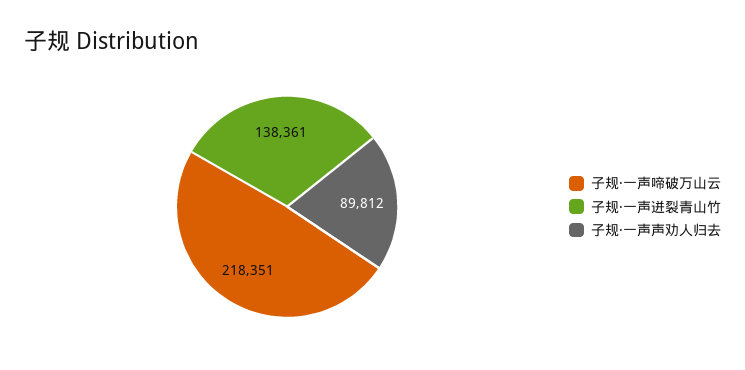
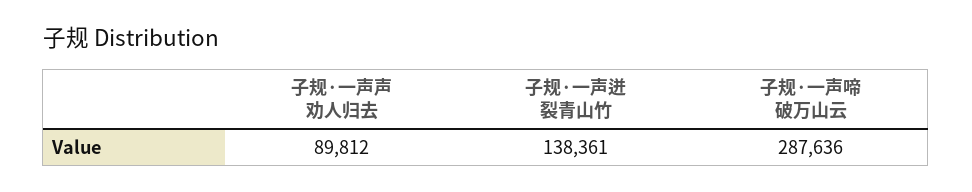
  {
-   "子规·一声啼破万山云": 218351,
+   "子规·一声啼破万山云": 287636,
    "子规·一声迸裂青山竹": 138361,
    "子规·一声声劝人归去": 89812
  }

